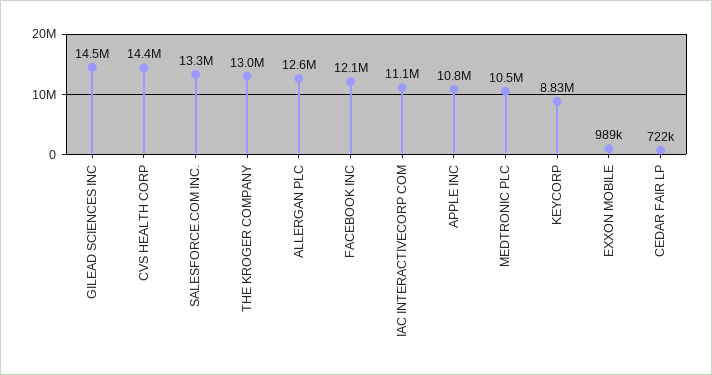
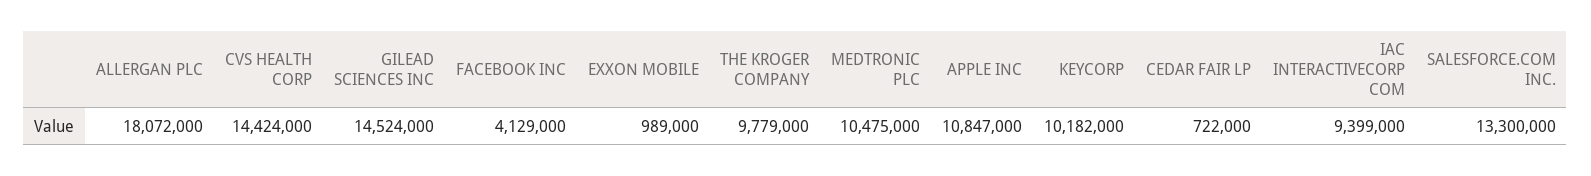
  {
    "GILEAD SCIENCES INC": 14524000,
    "CVS HEALTH CORP": 14424000,
    "SALESFORCE.COM INC.": 13300000,
-   "THE KROGER COMPANY": 13000000,
+   "THE KROGER COMPANY": 9779000,
-   "ALLERGAN PLC": 12600000,
+   "ALLERGAN PLC": 18072000,
-   "FACEBOOK INC": 12100000,
+   "FACEBOOK INC": 4129000,
-   "IAC INTERACTIVECORP COM": 11100000,
+   "IAC INTERACTIVECORP COM": 9399000,
    "APPLE INC": 10847000,
    "MEDTRONIC PLC": 10475000,
-   "KEYCORP": 8830000,
+   "KEYCORP": 10182000,
    "EXXON MOBILE": 989000,
    "CEDAR FAIR LP": 722000
  }

